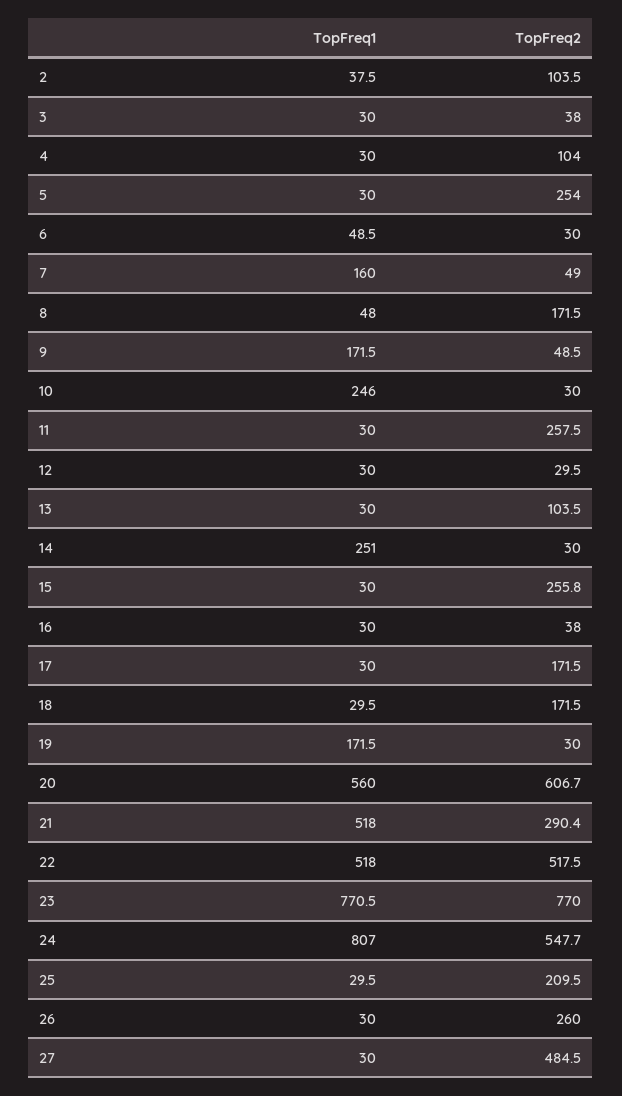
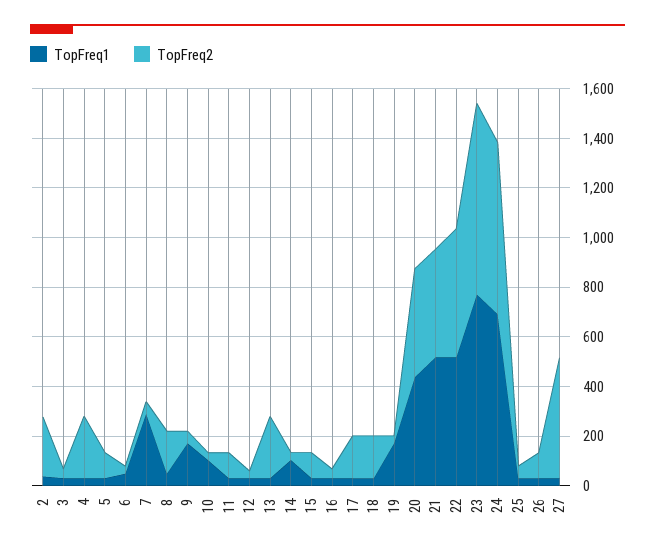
  {
    "TopFreq1": {
      "2": 37.5,
      "3": 30,
      "4": 30,
      "5": 30,
      "6": 48.5,
-     "7": 160,
+     "7": 300,
      "8": 48,
      "9": 171.5,
-     "10": 246,
+     "10": 100,
      "11": 30,
      "12": 30,
      "13": 30,
-     "14": 251,
+     "14": 100,
      "15": 30,
      "16": 30,
      "17": 30,
      "18": 29.5,
      "19": 171.5,
-     "20": 560,
+     "20": 450,
      "21": 518,
      "22": 518,
      "23": 770.5,
-     "24": 807,
+     "24": 700,
      "25": 29.5,
      "26": 30,
      "27": 30
    },
    "TopFreq2": {
-     "2": 103.5,
+     "2": 250,
      "3": 38,
-     "4": 104,
+     "4": 250,
-     "5": 254,
+     "5": 100,
      "6": 30,
      "7": 49,
      "8": 171.5,
      "9": 48.5,
      "10": 30,
-     "11": 257.5,
+     "11": 100,
      "12": 29.5,
-     "13": 103.5,
+     "13": 250,
      "14": 30,
-     "15": 255.8,
+     "15": 100,
      "16": 38,
      "17": 171.5,
      "18": 171.5,
      "19": 30,
-     "20": 606.7,
+     "20": 450,
-     "21": 290.4,
+     "21": 450,
      "22": 517.5,
      "23": 770,
-     "24": 547.7,
+     "24": 700,
-     "25": 209.5,
+     "25": 50,
-     "26": 260,
+     "26": 100,
      "27": 484.5
    }
  }

